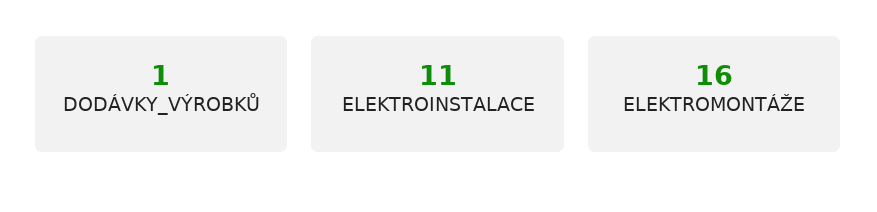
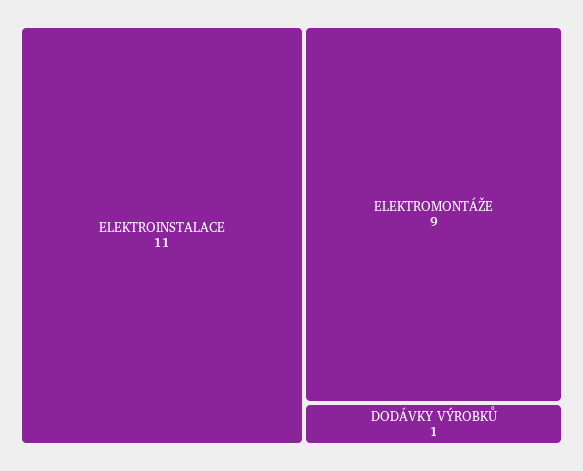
  {
    "DODÁVKY_VÝROBKŮ": 1,
    "ELEKTROINSTALACE": 11,
-   "ELEKTROMONTÁŽE": 16
+   "ELEKTROMONTÁŽE": 9
  }

